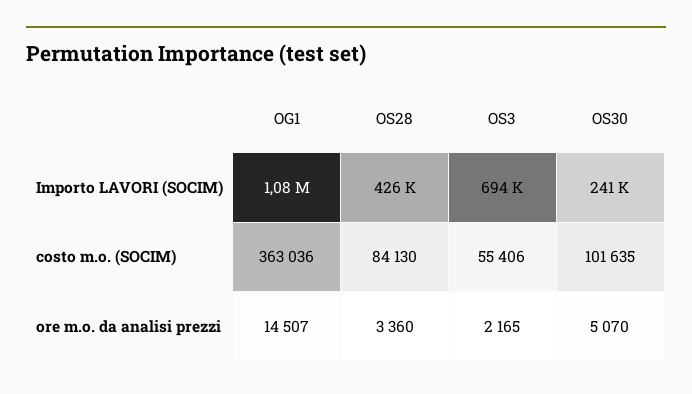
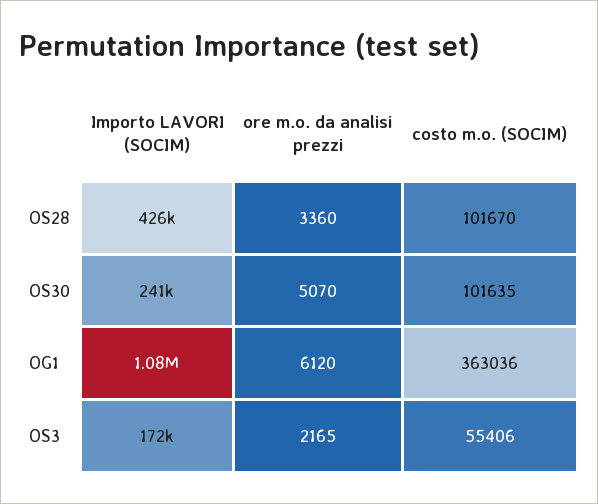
  {
    "OG1": {
      "Importo LAVORI (SOCIM)": 1080000,
      "costo m.o. (SOCIM)": 363036,
-     "ore m.o. da analisi prezzi": 14507
+     "ore m.o. da analisi prezzi": 6120
    },
    "OS28": {
      "Importo LAVORI (SOCIM)": 426000,
-     "costo m.o. (SOCIM)": 84130,
+     "costo m.o. (SOCIM)": 101670,
      "ore m.o. da analisi prezzi": 3360
    },
    "OS3": {
-     "Importo LAVORI (SOCIM)": 694000,
+     "Importo LAVORI (SOCIM)": 172000,
      "costo m.o. (SOCIM)": 55406,
      "ore m.o. da analisi prezzi": 2165
    },
    "OS30": {
      "Importo LAVORI (SOCIM)": 241000,
      "costo m.o. (SOCIM)": 101635,
      "ore m.o. da analisi prezzi": 5070
    }
  }

